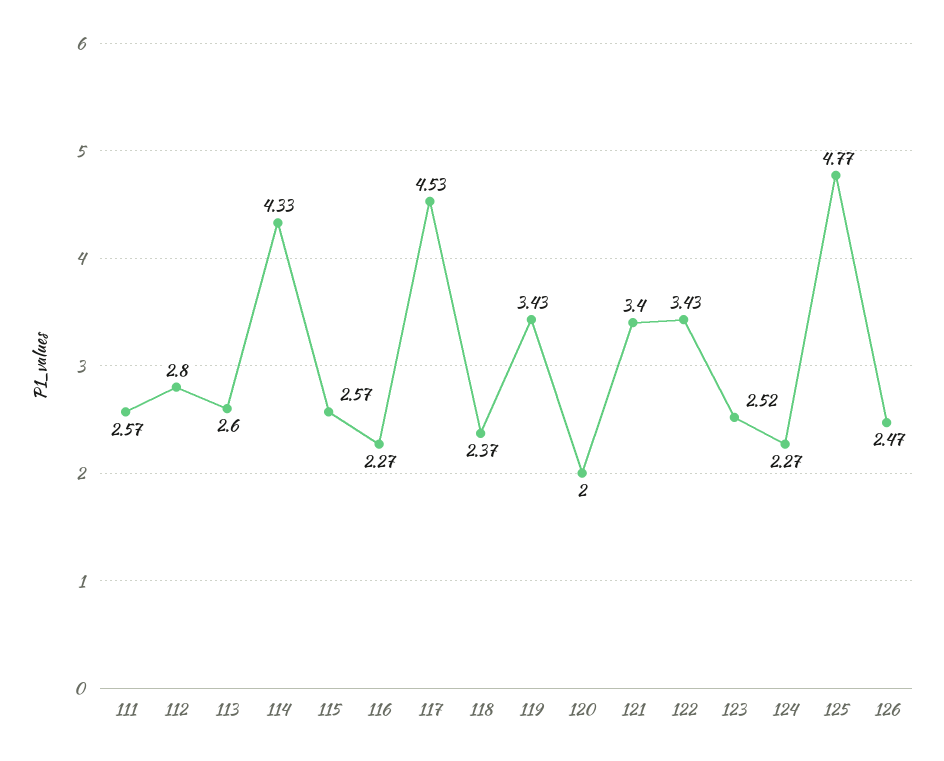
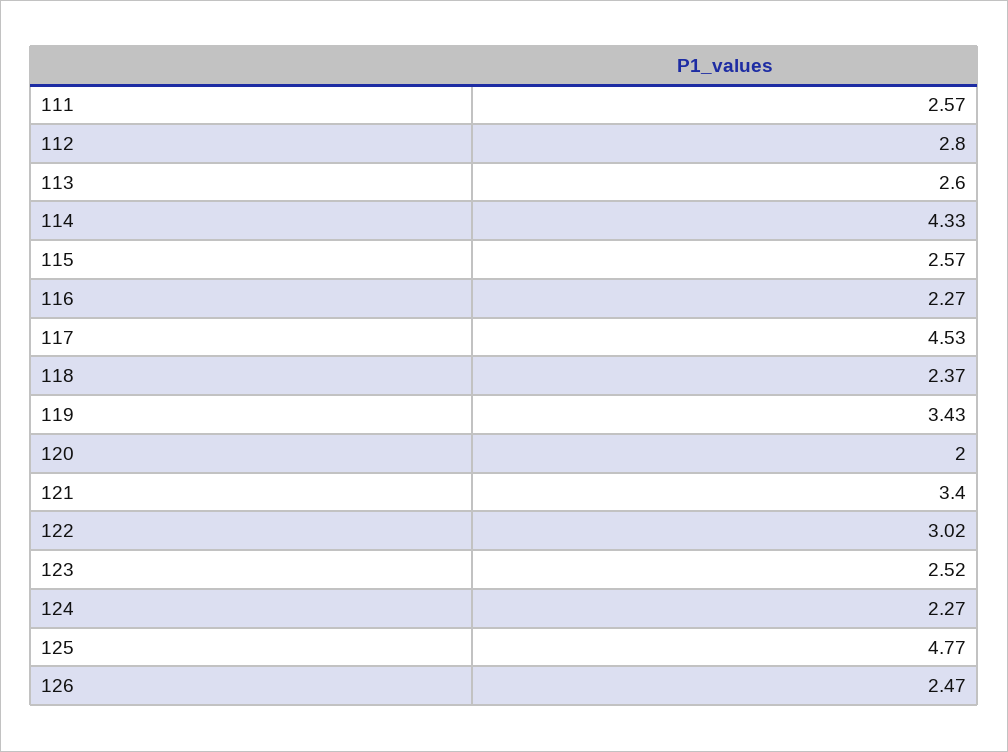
  {
    "111": 2.57,
    "112": 2.8,
    "113": 2.6,
    "114": 4.33,
    "115": 2.57,
    "116": 2.27,
    "117": 4.53,
    "118": 2.37,
    "119": 3.43,
    "120": 2,
    "121": 3.4,
-   "122": 3.43,
+   "122": 3.02,
    "123": 2.52,
    "124": 2.27,
    "125": 4.77,
    "126": 2.47
  }

